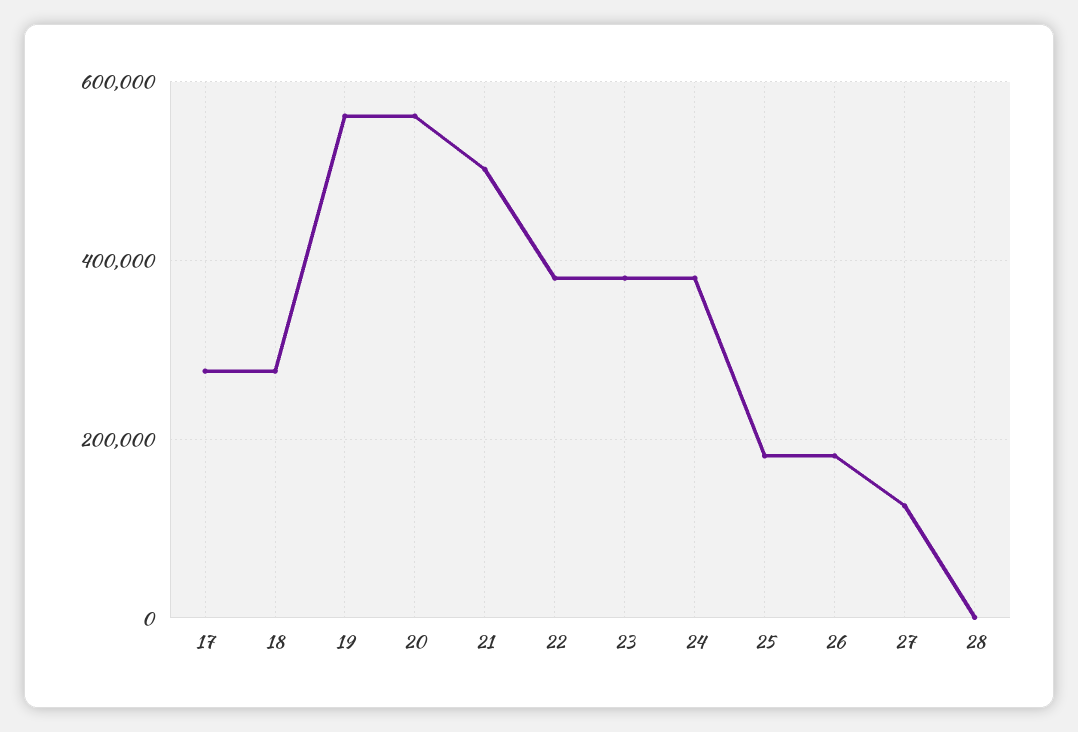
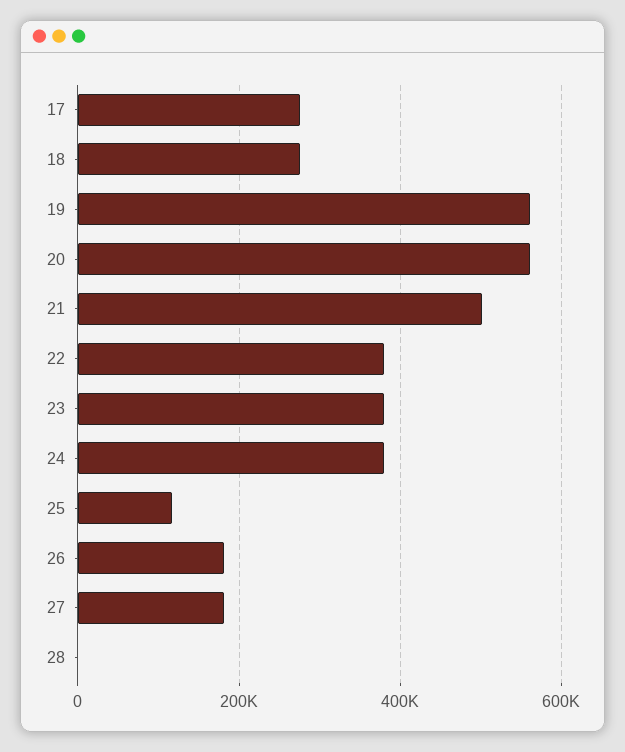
  {
    "17": 280000,
    "18": 280000,
    "19": 560000,
    "20": 560000,
    "21": 500000,
    "22": 380000,
    "23": 380000,
    "24": 380000,
-   "25": 180000,
+   "25": 120000,
    "26": 180000,
-   "27": 120000,
+   "27": 180000,
    "28": 0
  }

